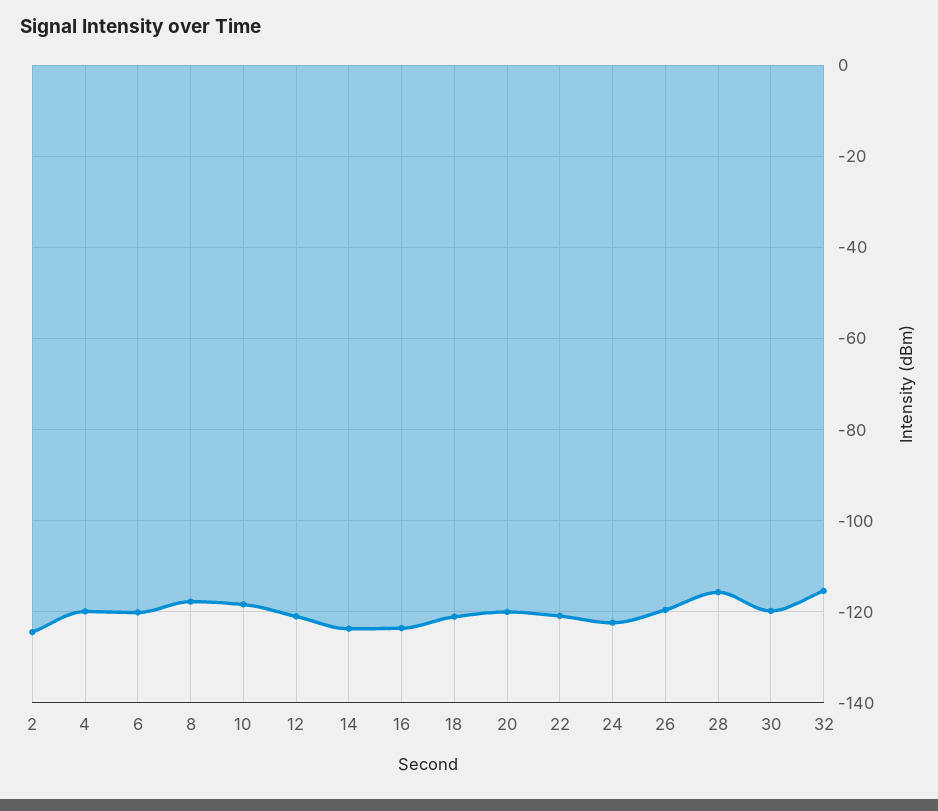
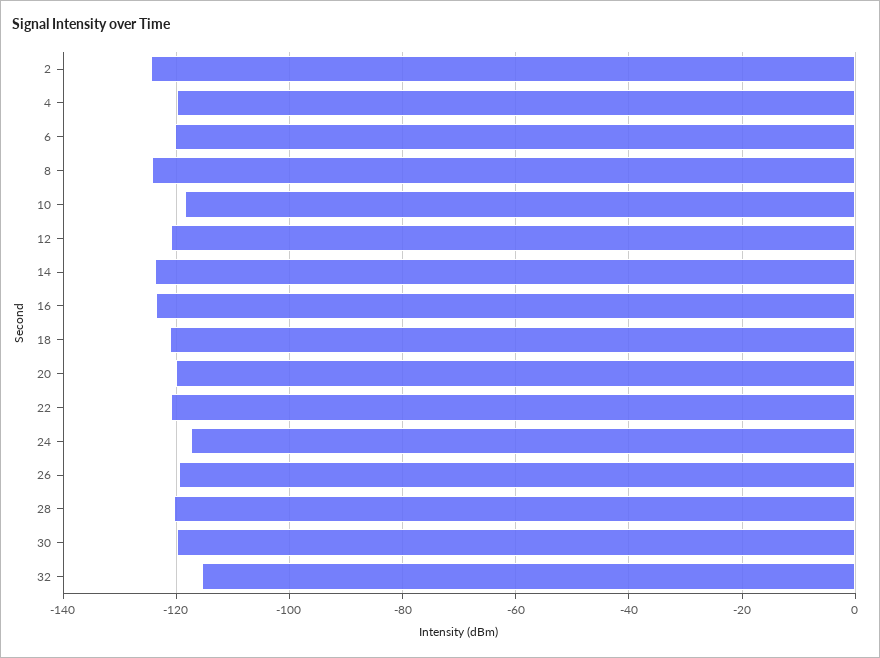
  {
    "2": -124,
    "4": -120,
    "6": -120,
-   "8": -118,
+   "8": -124,
    "10": -118,
    "12": -122,
    "14": -124,
    "16": -124,
    "18": -122,
    "20": -120,
    "22": -120,
-   "24": -122,
+   "24": -118,
    "26": -120,
-   "28": -116,
+   "28": -120,
    "30": -120,
    "32": -116
  }

